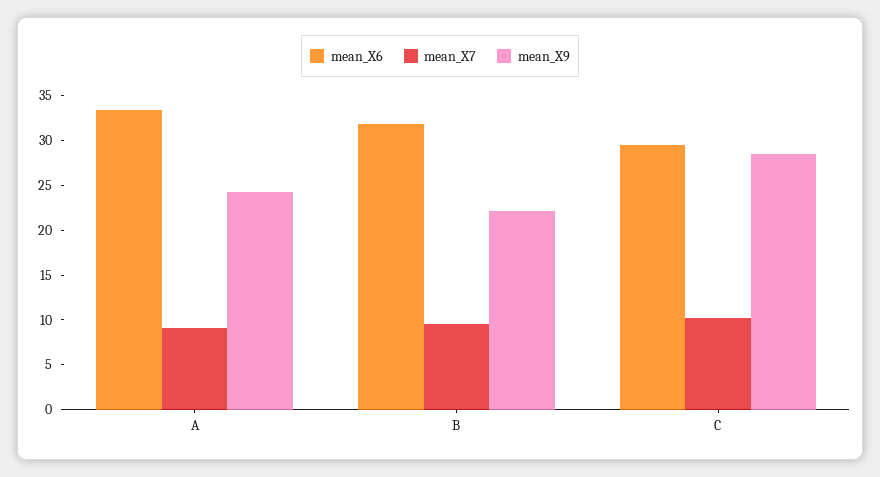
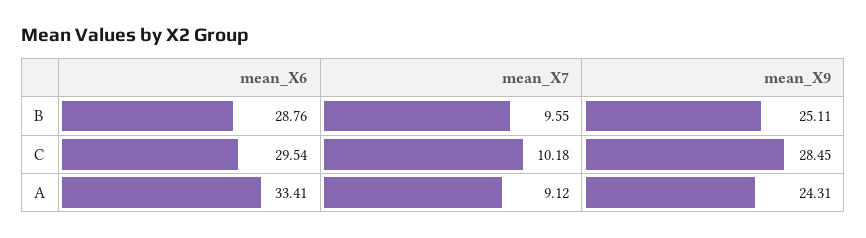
  {
    "mean_X6": {
      "A": 33.41,
-     "B": 32,
+     "B": 28.76,
      "C": 29.54
    },
    "mean_X7": {
      "A": 9.12,
      "B": 9.55,
      "C": 10.18
    },
    "mean_X9": {
      "A": 24.31,
-     "B": 22,
+     "B": 25.11,
      "C": 28.45
    }
  }

